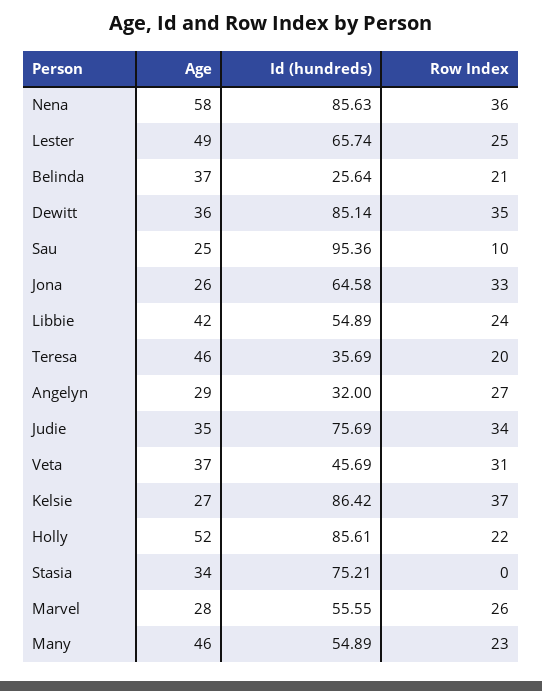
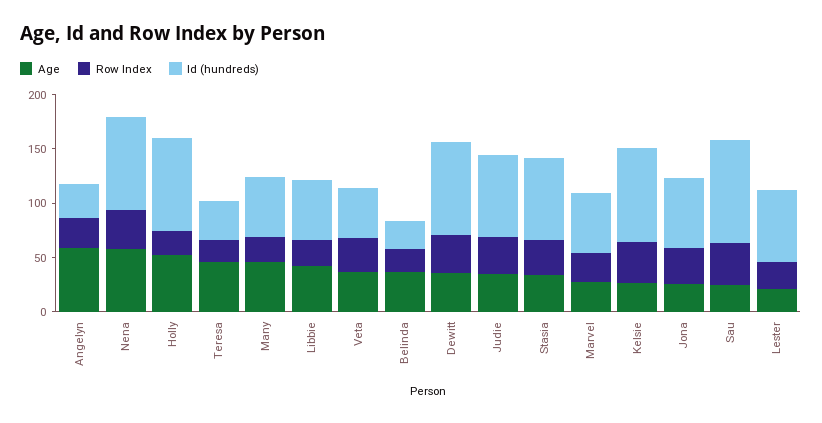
  {
    "Age": {
      "Nena": 58,
-     "Lester": 49,
+     "Lester": 20,
      "Belinda": 37,
      "Dewitt": 36,
      "Sau": 25,
      "Jona": 26,
      "Libbie": 42,
      "Teresa": 46,
-     "Angelyn": 29,
+     "Angelyn": 60,
      "Judie": 35,
      "Veta": 37,
      "Kelsie": 27,
      "Holly": 52,
      "Stasia": 34,
      "Marvel": 28,
      "Many": 46
    },
    "Id (hundreds)": {
      "Nena": 85.63,
      "Lester": 65.74,
      "Belinda": 25.64,
      "Dewitt": 85.14,
      "Sau": 95.36,
      "Jona": 64.58,
      "Libbie": 54.89,
      "Teresa": 35.69,
      "Angelyn": 32,
      "Judie": 75.69,
      "Veta": 45.69,
      "Kelsie": 86.42,
      "Holly": 85.61,
      "Stasia": 75.21,
      "Marvel": 55.55,
      "Many": 54.89
    },
    "Row Index": {
      "Nena": 36,
      "Lester": 25,
      "Belinda": 21,
      "Dewitt": 35,
-     "Sau": 10,
+     "Sau": 40,
      "Jona": 33,
      "Libbie": 24,
      "Teresa": 20,
      "Angelyn": 27,
      "Judie": 34,
      "Veta": 31,
      "Kelsie": 37,
      "Holly": 22,
-     "Stasia": 0,
+     "Stasia": 30,
      "Marvel": 26,
      "Many": 23
    }
  }

